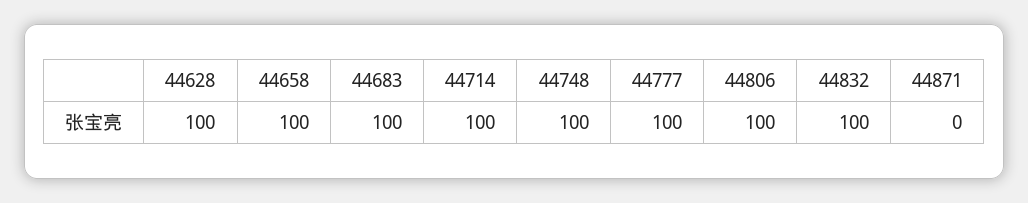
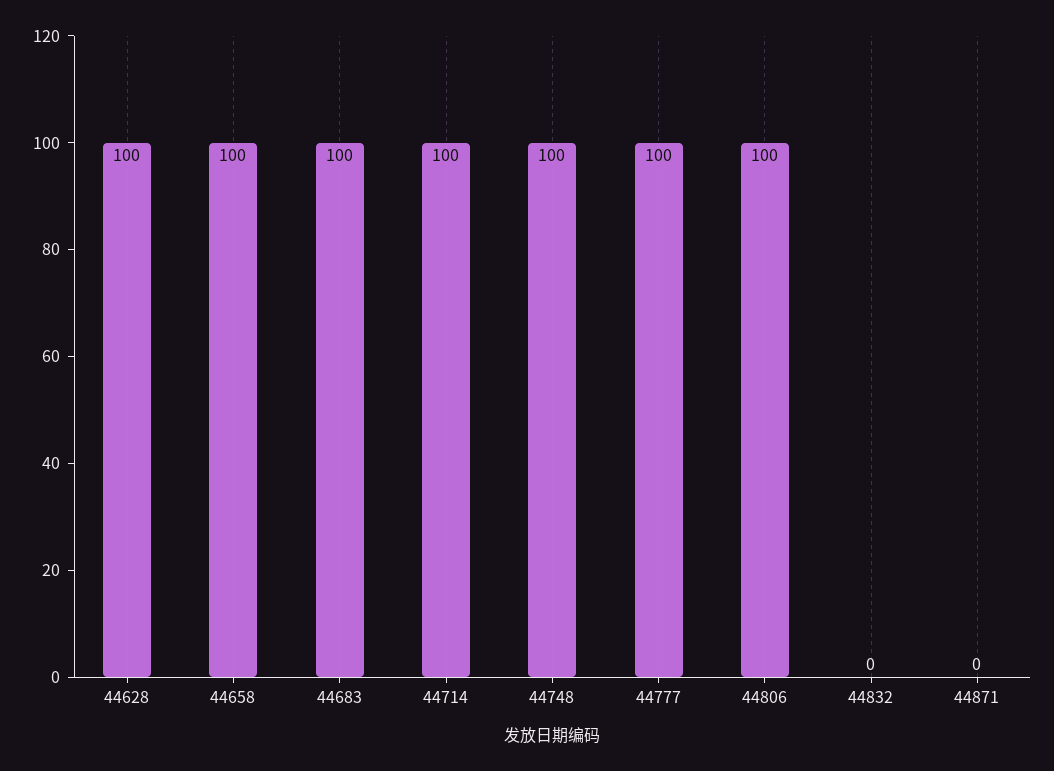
  {
    "44628": 100,
    "44658": 100,
    "44683": 100,
    "44714": 100,
    "44748": 100,
    "44777": 100,
    "44806": 100,
-   "44832": 100,
+   "44832": 0,
    "44871": 0
  }

